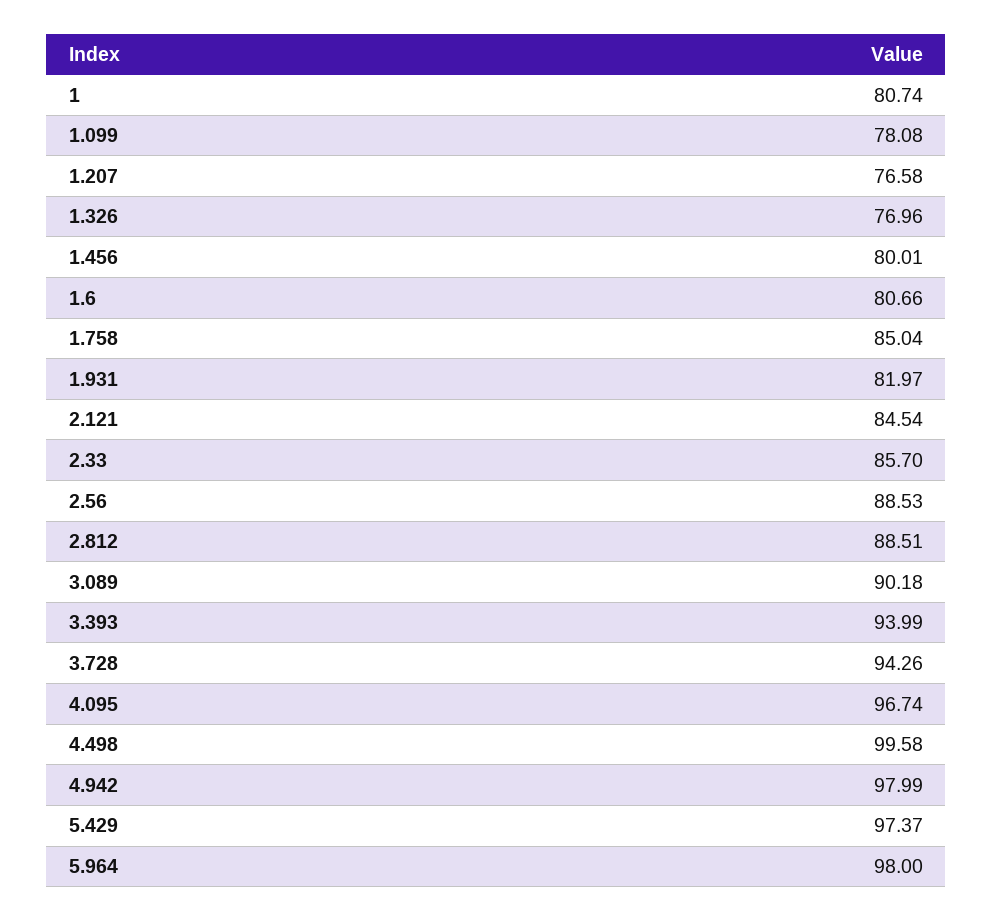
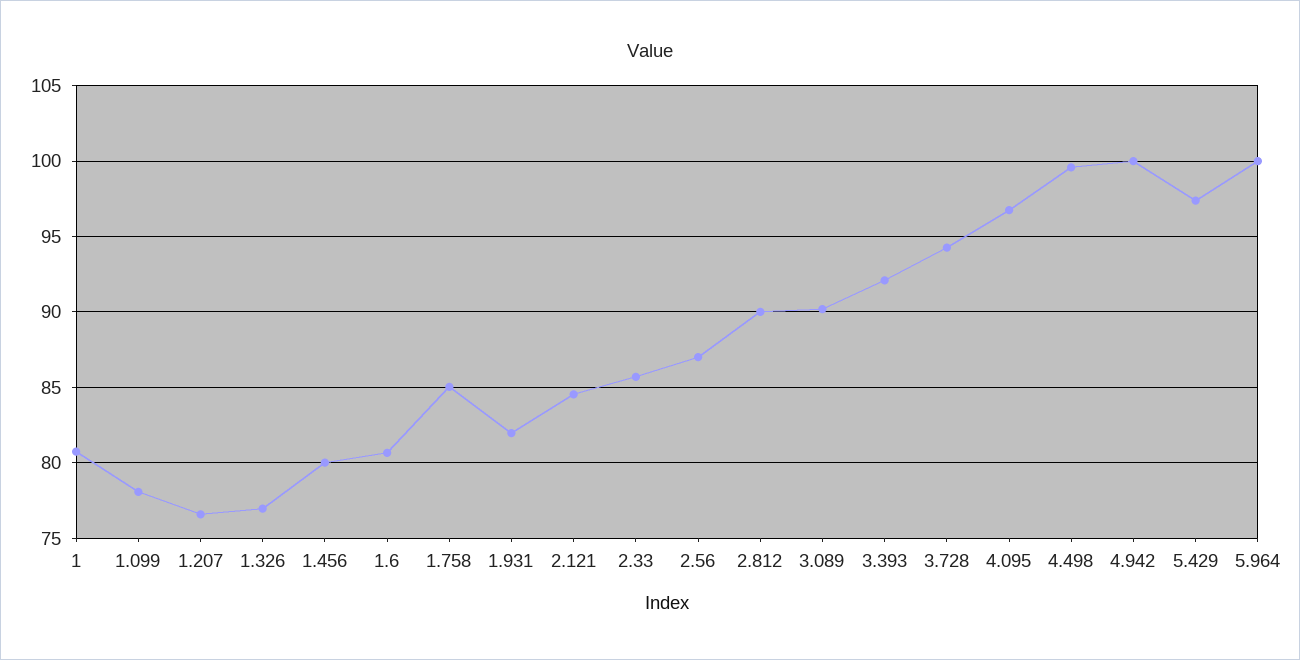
  {
    "1": 80.74,
    "1.099": 78.08,
    "1.207": 76.58,
    "1.326": 76.96,
    "1.456": 80.01,
    "1.6": 80.66,
    "1.758": 85.04,
    "1.931": 81.97,
    "2.121": 84.54,
    "2.33": 85.7,
-   "2.56": 88.53,
+   "2.56": 87,
-   "2.812": 88.51,
+   "2.812": 90,
    "3.089": 90.18,
-   "3.393": 93.99,
+   "3.393": 92,
    "3.728": 94.26,
    "4.095": 96.74,
    "4.498": 99.58,
-   "4.942": 97.99,
+   "4.942": 100,
    "5.429": 97.37,
-   "5.964": 98
+   "5.964": 100
  }

